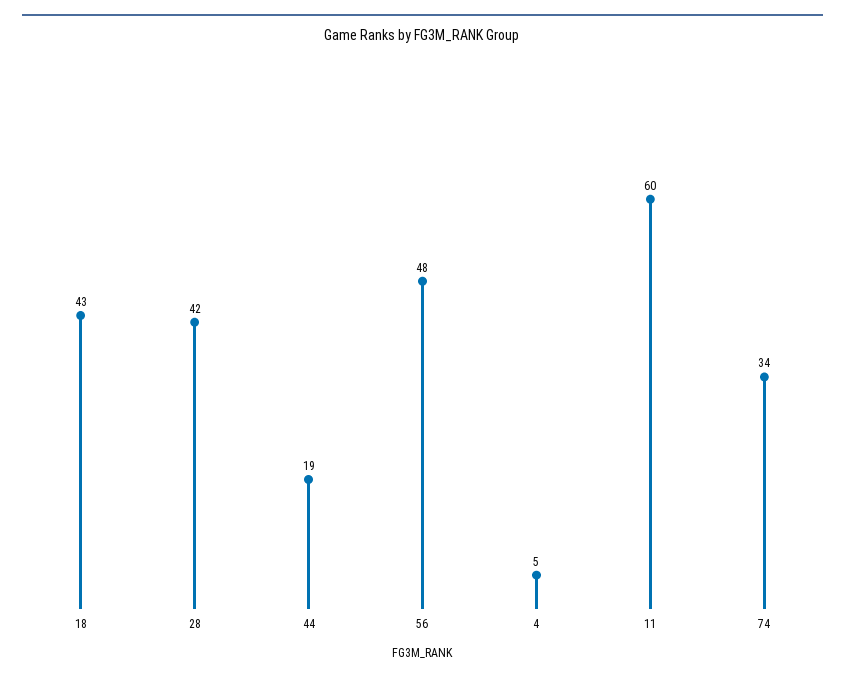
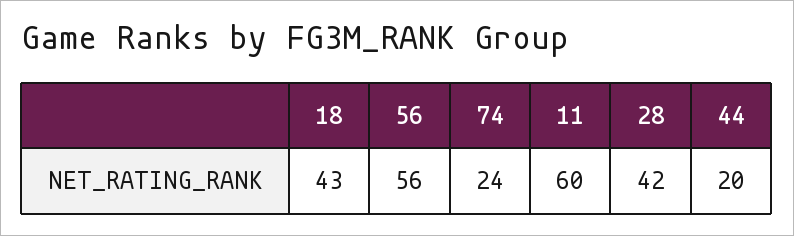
  {
    "18": 43,
    "28": 42,
-   "44": 19,
+   "44": 20,
-   "56": 48,
+   "56": 56,
-   "4": 5,
    "11": 60,
-   "74": 34
+   "74": 24
  }

